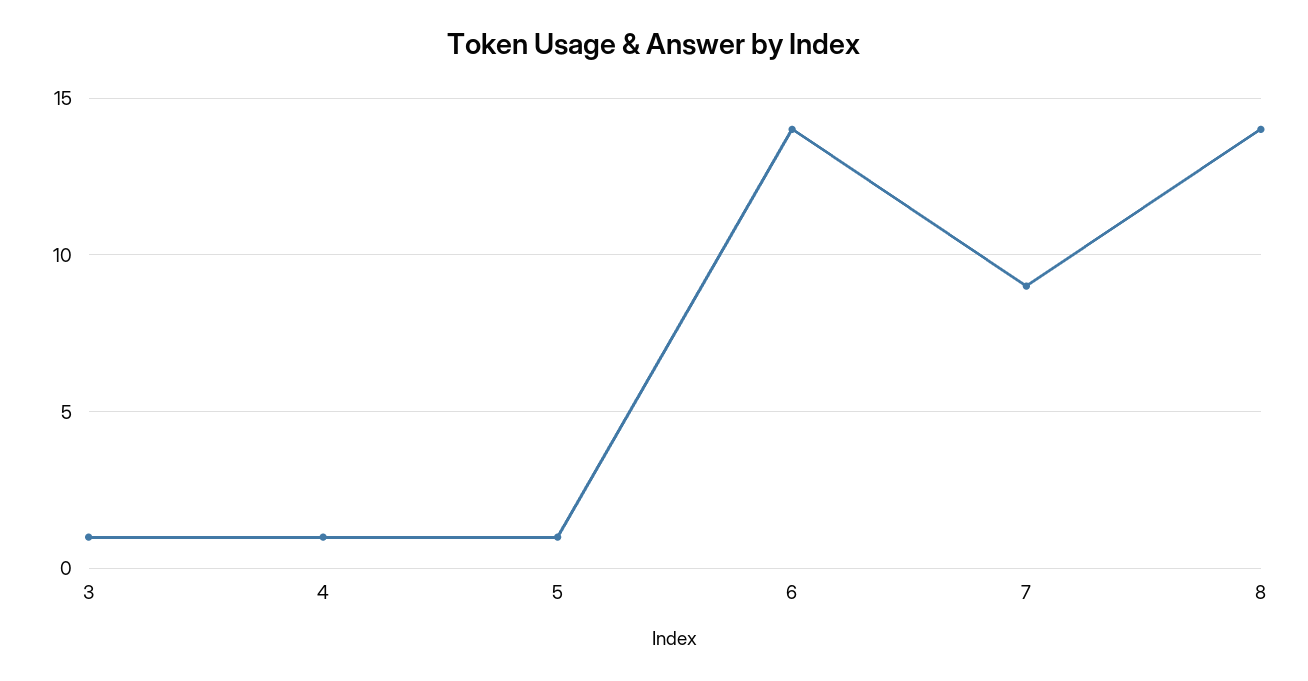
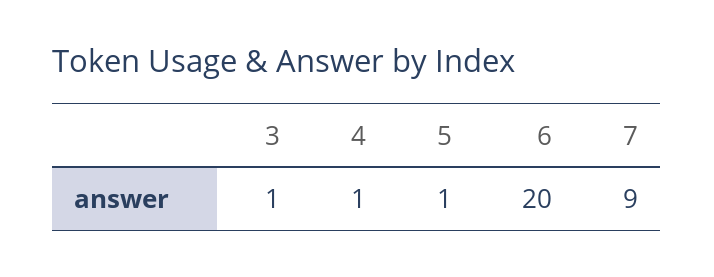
  {
    "3": 1,
    "4": 1,
    "5": 1,
-   "6": 14,
+   "6": 20,
-   "7": 9,
+   "7": 9
-   "8": 14
  }

